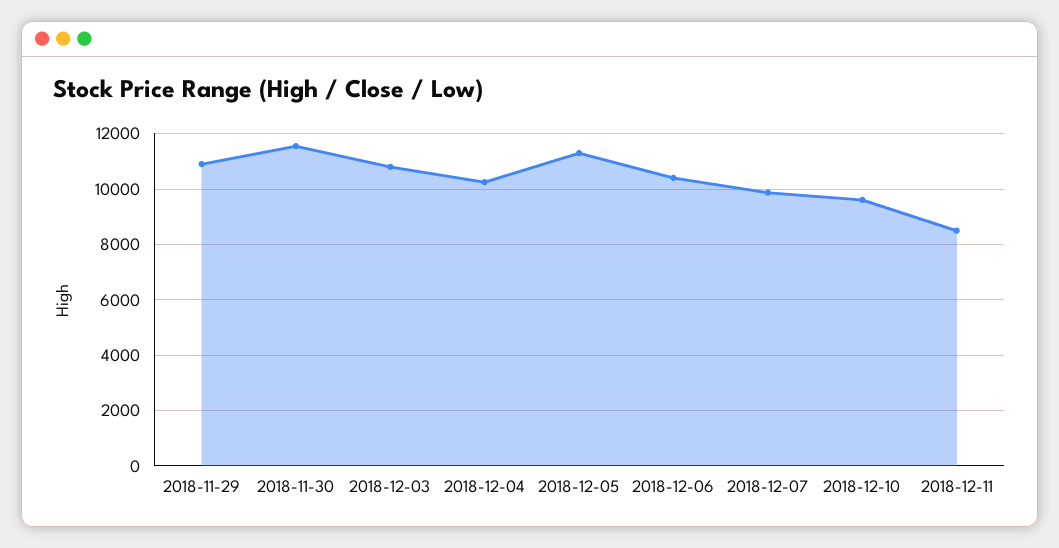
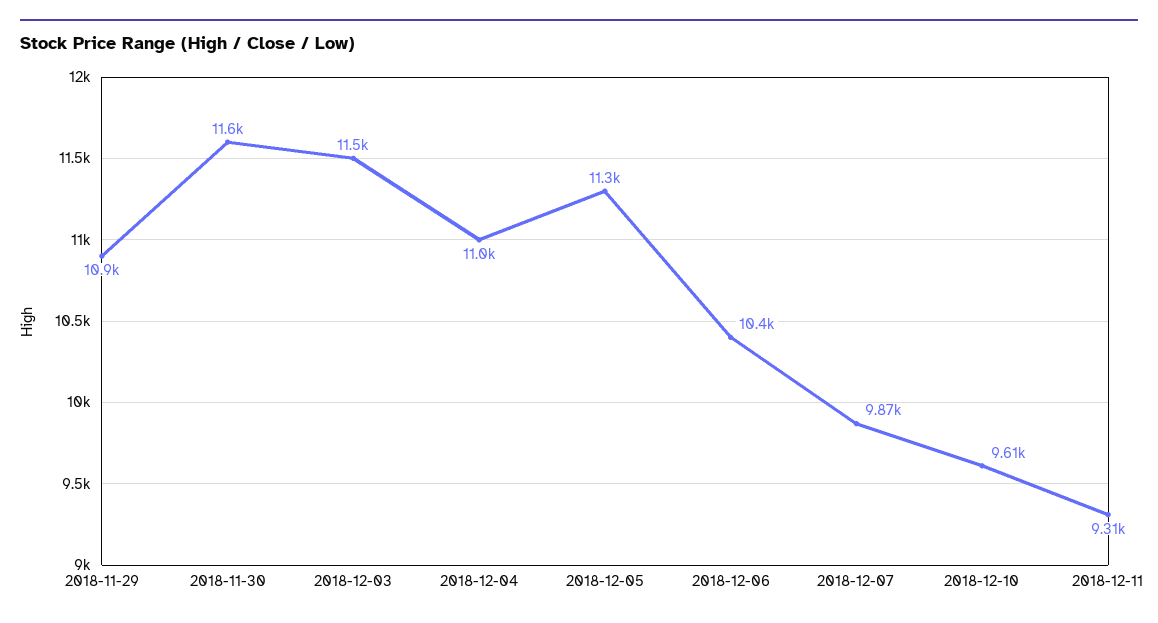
  {
    "2018-11-29": 10900,
    "2018-11-30": 11600,
-   "2018-12-03": 10750,
+   "2018-12-03": 11500,
-   "2018-12-04": 10250,
+   "2018-12-04": 11000,
    "2018-12-05": 11300,
    "2018-12-06": 10400,
    "2018-12-07": 9870,
    "2018-12-10": 9610,
-   "2018-12-11": 8500
+   "2018-12-11": 9310
  }

